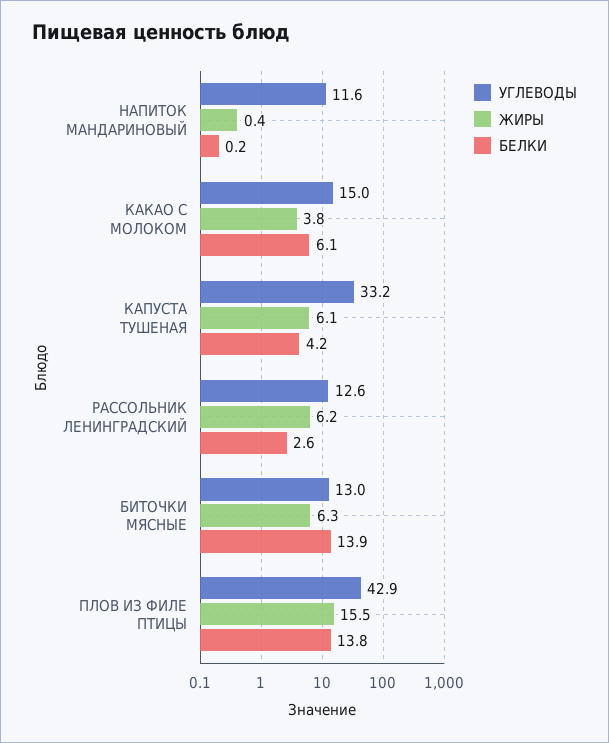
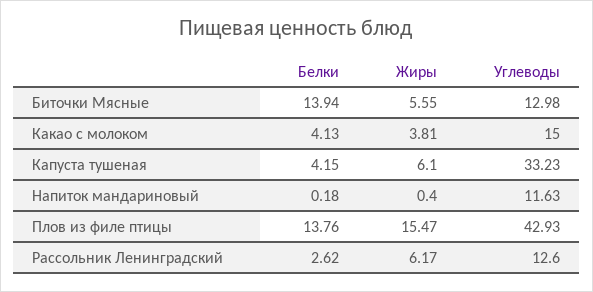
  {
    "УГЛЕВОДЫ": {
      "НАПИТОК МАНДАРИНОВЫЙ": 11.63,
      "КАКАО С МОЛОКОМ": 15,
      "КАПУСТА ТУШЕНАЯ": 33.23,
      "РАССОЛЬНИК ЛЕНИНГРАДСКИЙ": 12.6,
      "БИТОЧКИ МЯСНЫЕ": 12.98,
      "ПЛОВ ИЗ ФИЛЕ ПТИЦЫ": 42.93
    },
    "ЖИРЫ": {
      "НАПИТОК МАНДАРИНОВЫЙ": 0.4,
      "КАКАО С МОЛОКОМ": 3.81,
      "КАПУСТА ТУШЕНАЯ": 6.1,
      "РАССОЛЬНИК ЛЕНИНГРАДСКИЙ": 6.17,
-     "БИТОЧКИ МЯСНЫЕ": 6.3,
+     "БИТОЧКИ МЯСНЫЕ": 5.55,
      "ПЛОВ ИЗ ФИЛЕ ПТИЦЫ": 15.47
    },
    "БЕЛКИ": {
      "НАПИТОК МАНДАРИНОВЫЙ": 0.18,
-     "КАКАО С МОЛОКОМ": 6.1,
+     "КАКАО С МОЛОКОМ": 4.13,
      "КАПУСТА ТУШЕНАЯ": 4.15,
      "РАССОЛЬНИК ЛЕНИНГРАДСКИЙ": 2.62,
      "БИТОЧКИ МЯСНЫЕ": 13.94,
      "ПЛОВ ИЗ ФИЛЕ ПТИЦЫ": 13.76
    }
  }

